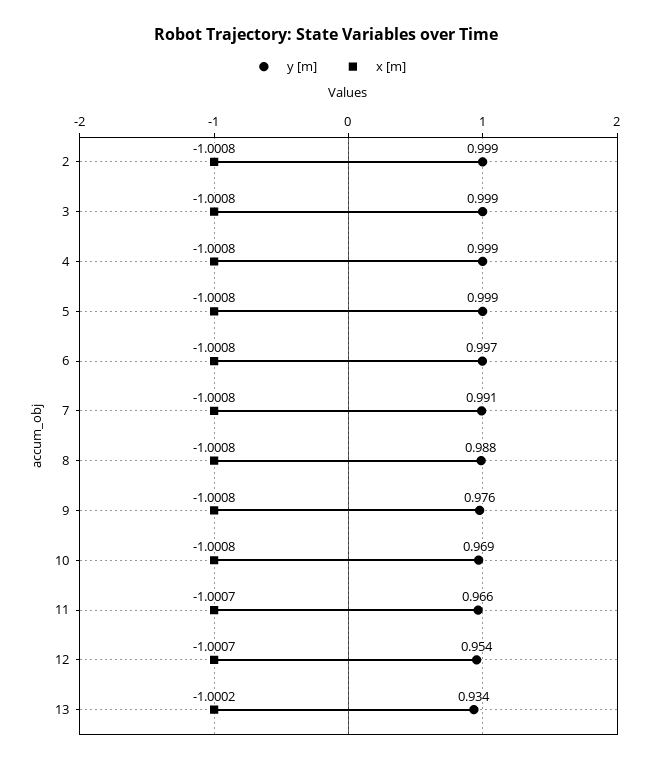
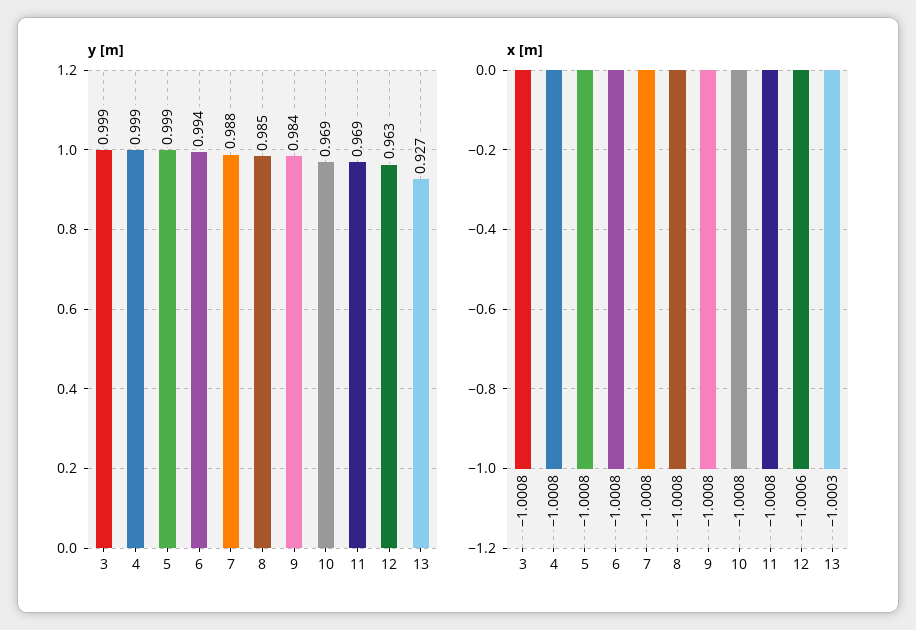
  {
    "y [m]": {
-     "2": 0.999,
      "3": 0.999,
      "4": 0.999,
      "5": 0.999,
-     "6": 0.997,
+     "6": 0.994,
-     "7": 0.991,
+     "7": 0.988,
-     "8": 0.988,
+     "8": 0.985,
-     "9": 0.976,
+     "9": 0.984,
      "10": 0.969,
-     "11": 0.966,
+     "11": 0.969,
-     "12": 0.954,
+     "12": 0.963,
-     "13": 0.934
+     "13": 0.927
    },
    "x [m]": {
-     "2": -1.0008,
      "3": -1.0008,
      "4": -1.0008,
      "5": -1.0008,
      "6": -1.0008,
      "7": -1.0008,
      "8": -1.0008,
      "9": -1.0008,
      "10": -1.0008,
-     "11": -1.0007,
+     "11": -1.0008,
-     "12": -1.0007,
+     "12": -1.0006,
-     "13": -1.0002
+     "13": -1.0003
    }
  }

